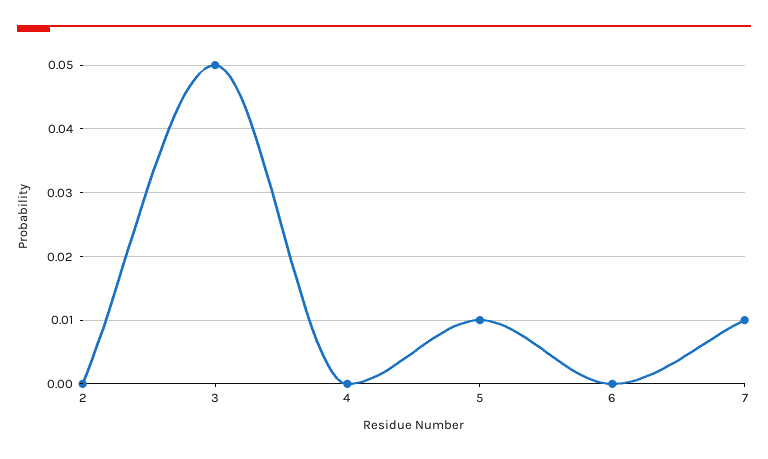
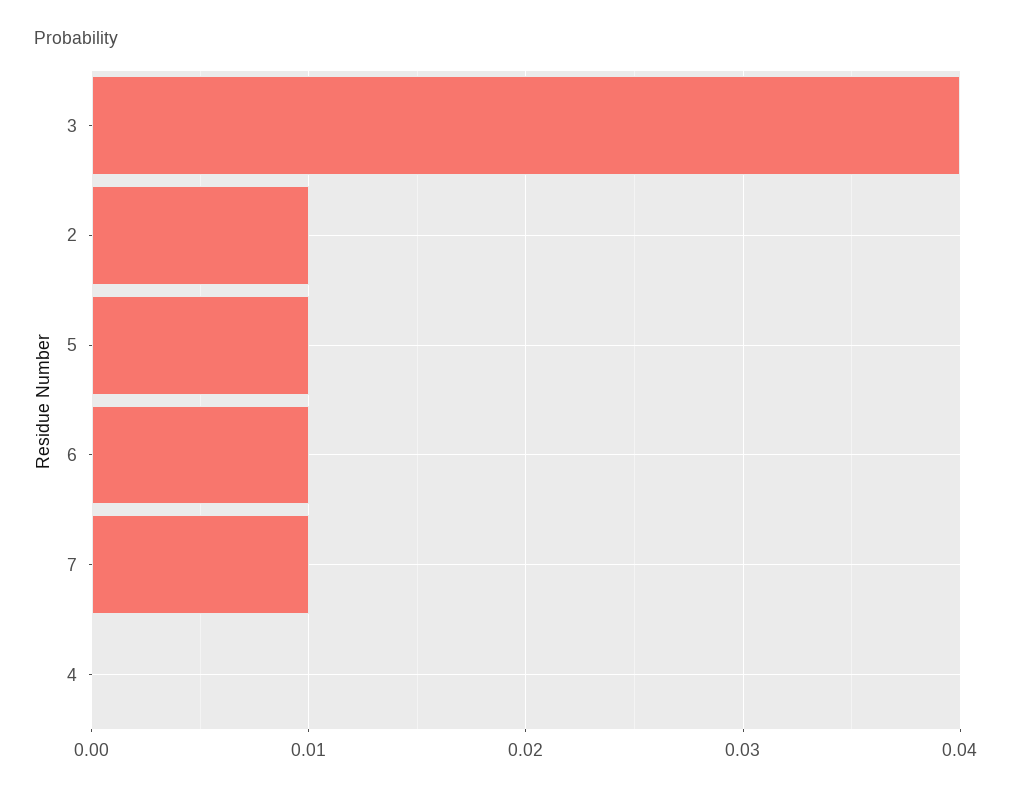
  {
-   "2": 0,
+   "2": 0.01,
-   "3": 0.05,
+   "3": 0.04,
    "4": 0,
    "5": 0.01,
-   "6": 0,
+   "6": 0.01,
    "7": 0.01
  }

